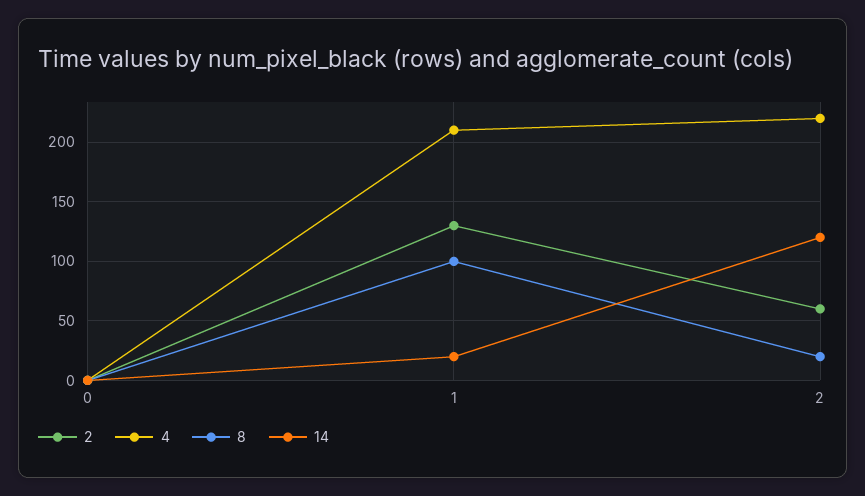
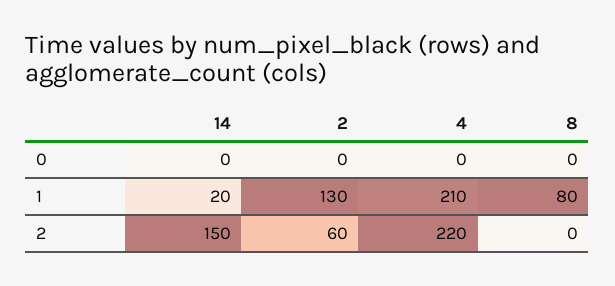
  {
    "2": {
      "0": 0,
      "1": 130,
      "2": 60
    },
    "4": {
      "0": 0,
      "1": 210,
      "2": 220
    },
    "8": {
      "0": 0,
-     "1": 100,
+     "1": 80,
-     "2": 20
+     "2": 0
    },
    "14": {
      "0": 0,
      "1": 20,
-     "2": 120
+     "2": 150
    }
  }

